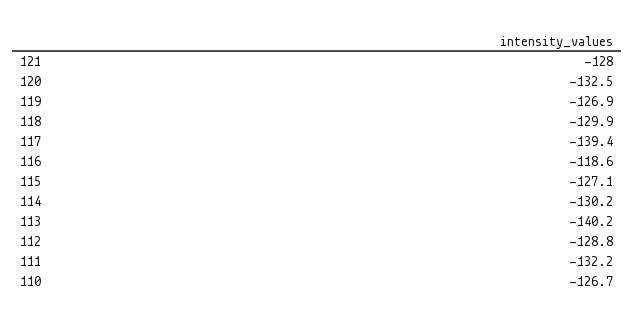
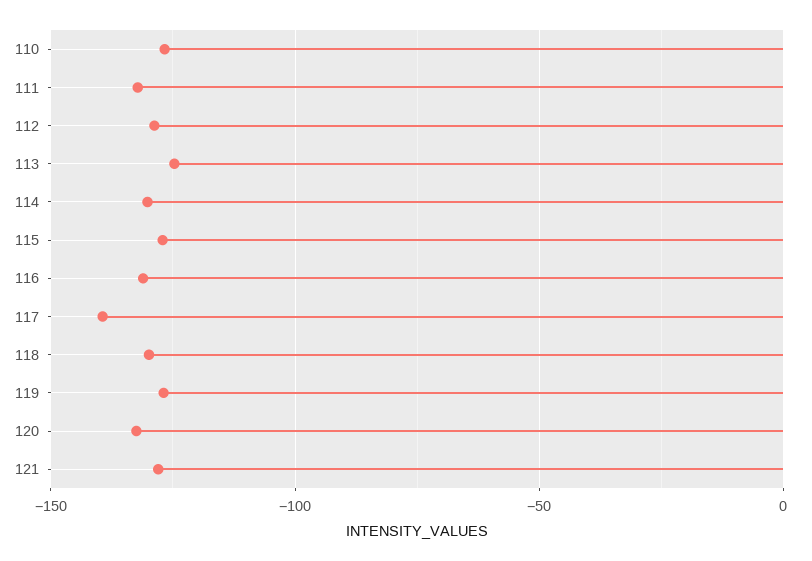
  {
    "121": -128,
    "120": -132.5,
    "119": -126.9,
    "118": -129.9,
    "117": -139.4,
-   "116": -118.6,
+   "116": -130,
    "115": -127.1,
    "114": -130.2,
-   "113": -140.2,
+   "113": -125,
    "112": -128.8,
    "111": -132.2,
    "110": -126.7
  }

